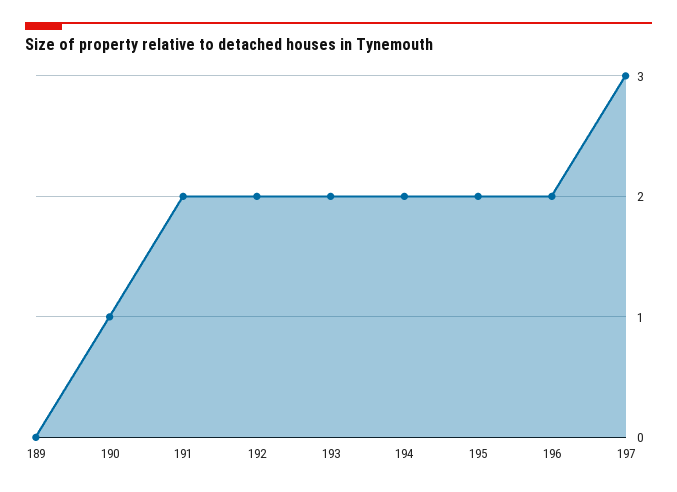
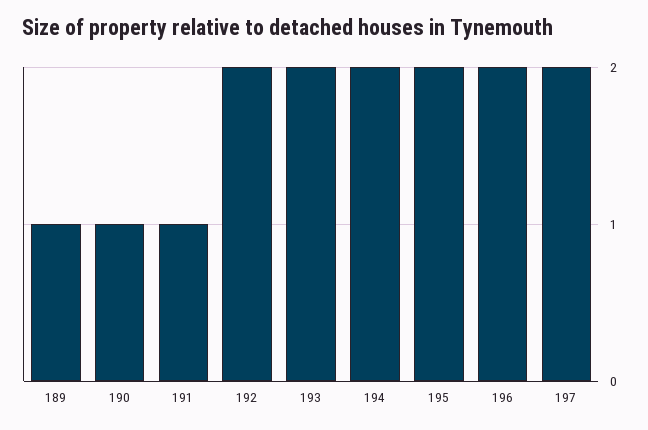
  {
-   "189": 0,
+   "189": 1,
    "190": 1,
-   "191": 2,
+   "191": 1,
    "192": 2,
    "193": 2,
    "194": 2,
    "195": 2,
    "196": 2,
-   "197": 3
+   "197": 2
  }

